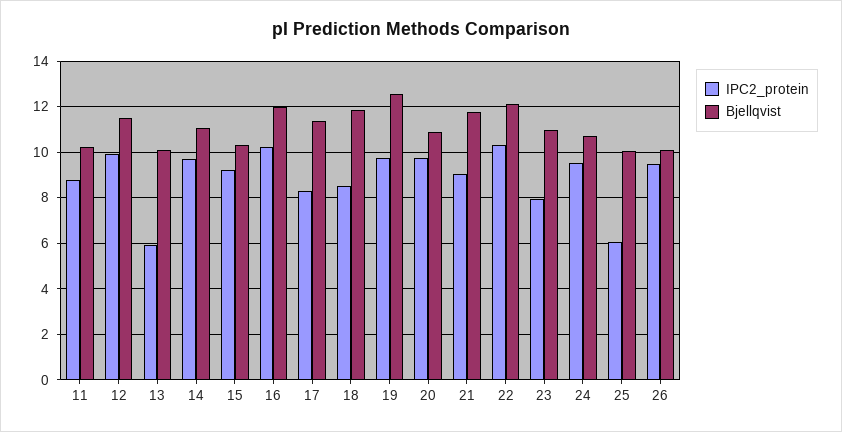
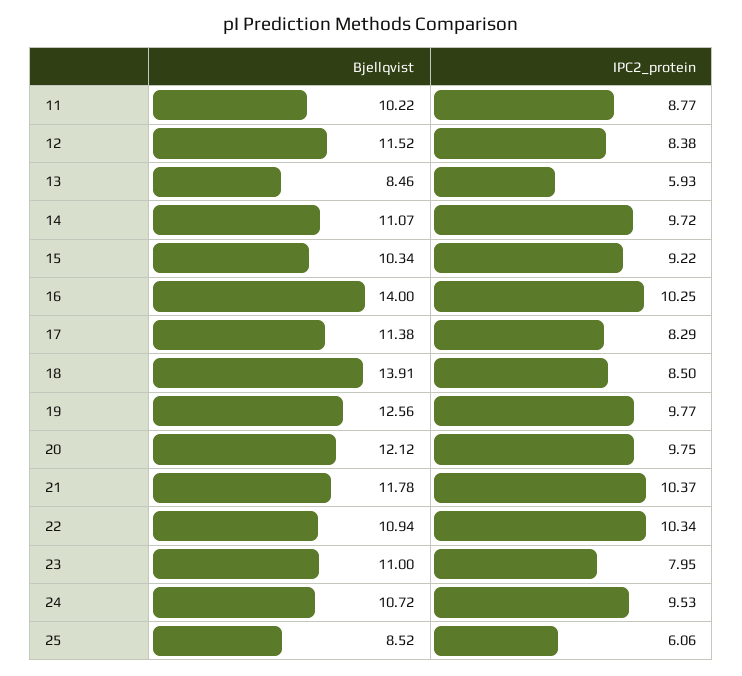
  {
    "IPC2_protein": {
      "11": 8.77,
-     "12": 10,
+     "12": 8.38,
      "13": 5.93,
      "14": 9.72,
      "15": 9.22,
      "16": 10.25,
      "17": 8.29,
      "18": 8.5,
      "19": 9.77,
      "20": 9.75,
-     "21": 9,
+     "21": 10.37,
      "22": 10.34,
      "23": 7.95,
      "24": 9.53,
-     "25": 6.06,
+     "25": 6.06
-     "26": 9.5
    },
    "Bjellqvist": {
      "11": 10.22,
      "12": 11.52,
-     "13": 10,
+     "13": 8.46,
      "14": 11.07,
      "15": 10.34,
-     "16": 12,
+     "16": 14,
      "17": 11.38,
-     "18": 12,
+     "18": 13.91,
      "19": 12.56,
-     "20": 11,
+     "20": 12.12,
      "21": 11.78,
-     "22": 12,
+     "22": 10.94,
      "23": 11,
      "24": 10.72,
-     "25": 10,
+     "25": 8.52
-     "26": 10
    }
  }

